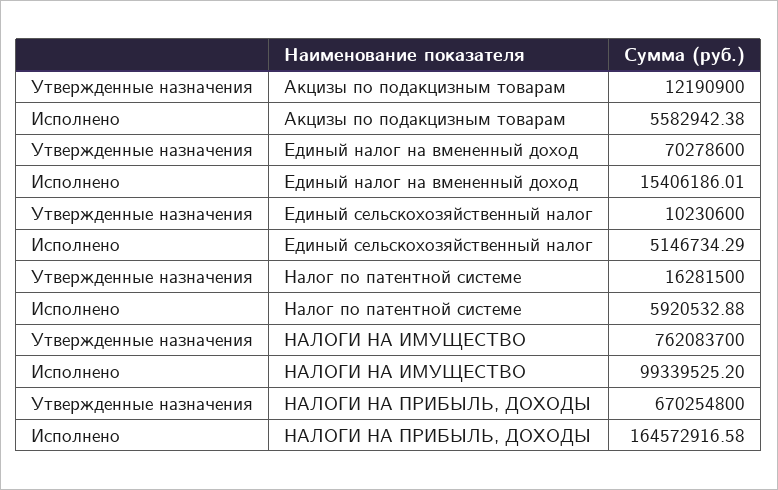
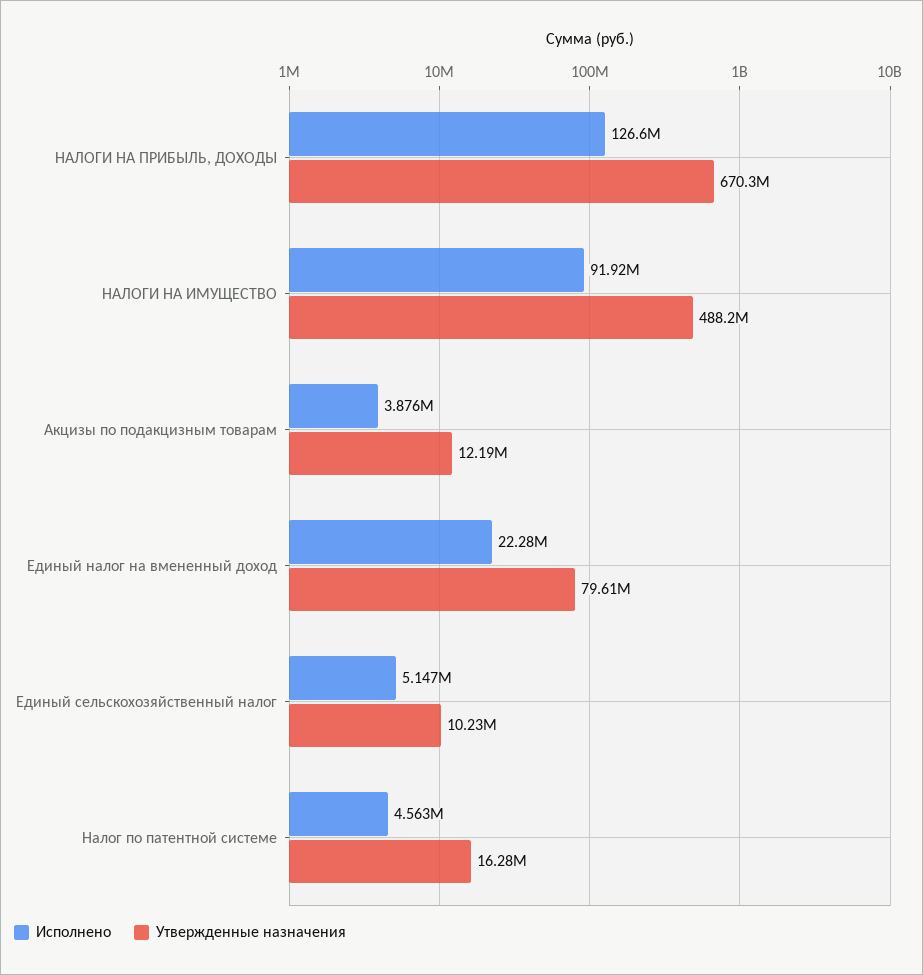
  {
    "Утвержденные назначения": {
      "Акцизы по подакцизным товарам": 12190900,
-     "Единый налог на вмененный доход": 70278600,
+     "Единый налог на вмененный доход": 79610000,
      "Единый сельскохозяйственный налог": 10230600,
      "Налог по патентной системе": 16281500,
-     "НАЛОГИ НА ИМУЩЕСТВО": 762083700,
+     "НАЛОГИ НА ИМУЩЕСТВО": 488200000,
      "НАЛОГИ НА ПРИБЫЛЬ, ДОХОДЫ": 670254800
    },
    "Исполнено": {
-     "Акцизы по подакцизным товарам": 5582942.38,
+     "Акцизы по подакцизным товарам": 3876000,
-     "Единый налог на вмененный доход": 15406186.01,
+     "Единый налог на вмененный доход": 22280000,
      "Единый сельскохозяйственный налог": 5146734.29,
-     "Налог по патентной системе": 5920532.88,
+     "Налог по патентной системе": 4563000,
-     "НАЛОГИ НА ИМУЩЕСТВО": 99339525.2,
+     "НАЛОГИ НА ИМУЩЕСТВО": 91920000,
-     "НАЛОГИ НА ПРИБЫЛЬ, ДОХОДЫ": 164572916.58
+     "НАЛОГИ НА ПРИБЫЛЬ, ДОХОДЫ": 126600000
    }
  }

